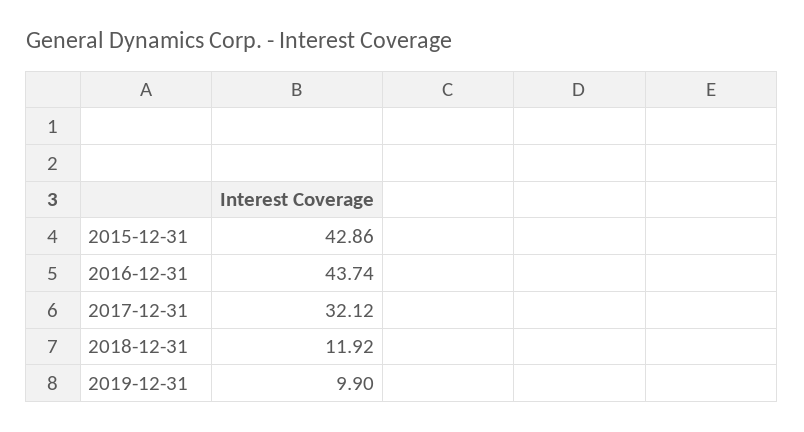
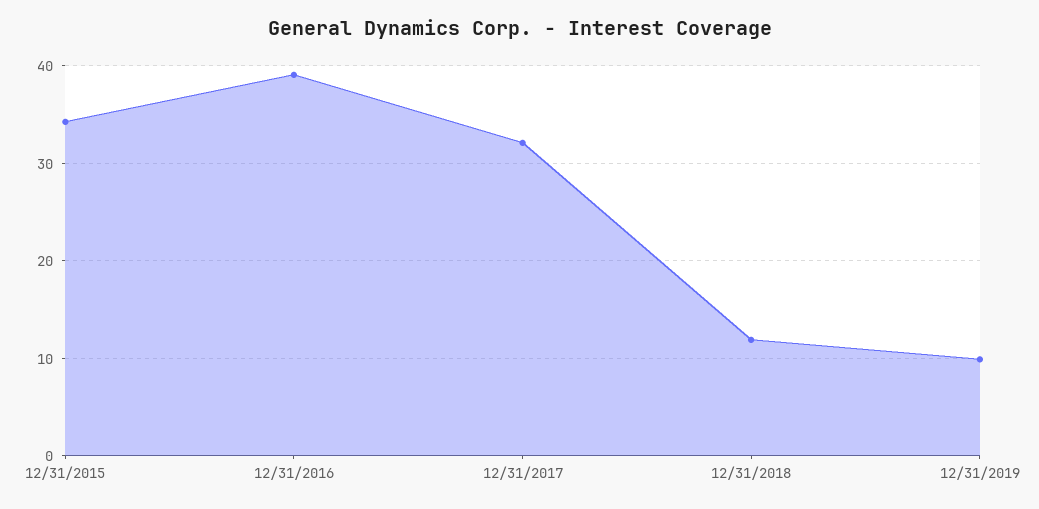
  {
-   "2015-12-31": 42.86,
+   "2015-12-31": 34,
-   "2016-12-31": 43.74,
+   "2016-12-31": 39,
    "2017-12-31": 32.12,
    "2018-12-31": 11.92,
    "2019-12-31": 9.9
  }

